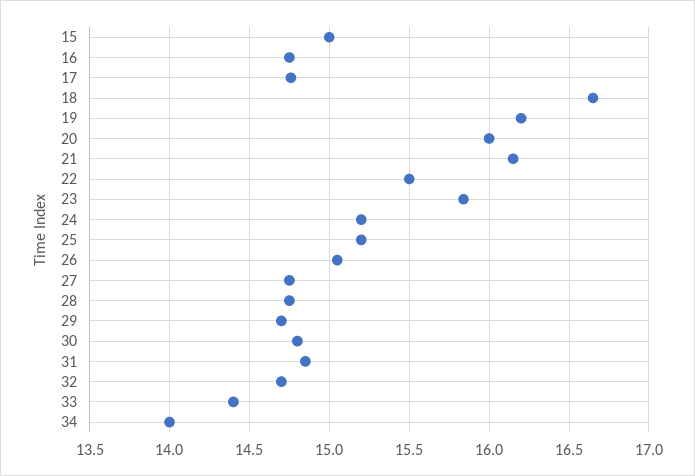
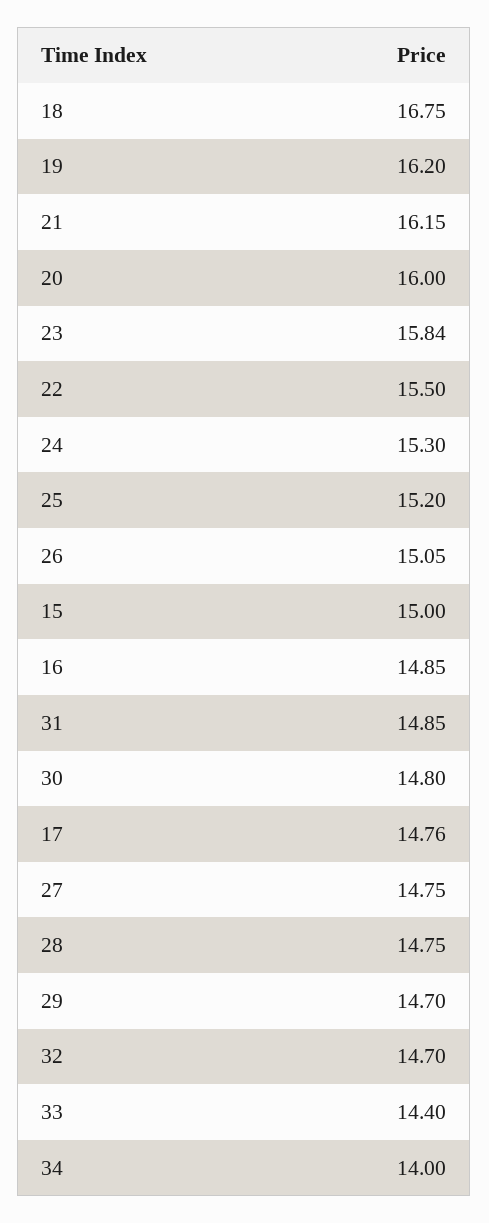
  {
    "15": 15,
-   "16": 14.75,
+   "16": 14.85,
    "17": 14.76,
-   "18": 16.65,
+   "18": 16.75,
    "19": 16.2,
    "20": 16,
    "21": 16.15,
    "22": 15.5,
    "23": 15.84,
-   "24": 15.2,
+   "24": 15.3,
    "25": 15.2,
    "26": 15.05,
    "27": 14.75,
    "28": 14.75,
    "29": 14.7,
    "30": 14.8,
    "31": 14.85,
    "32": 14.7,
    "33": 14.4,
    "34": 14
  }

